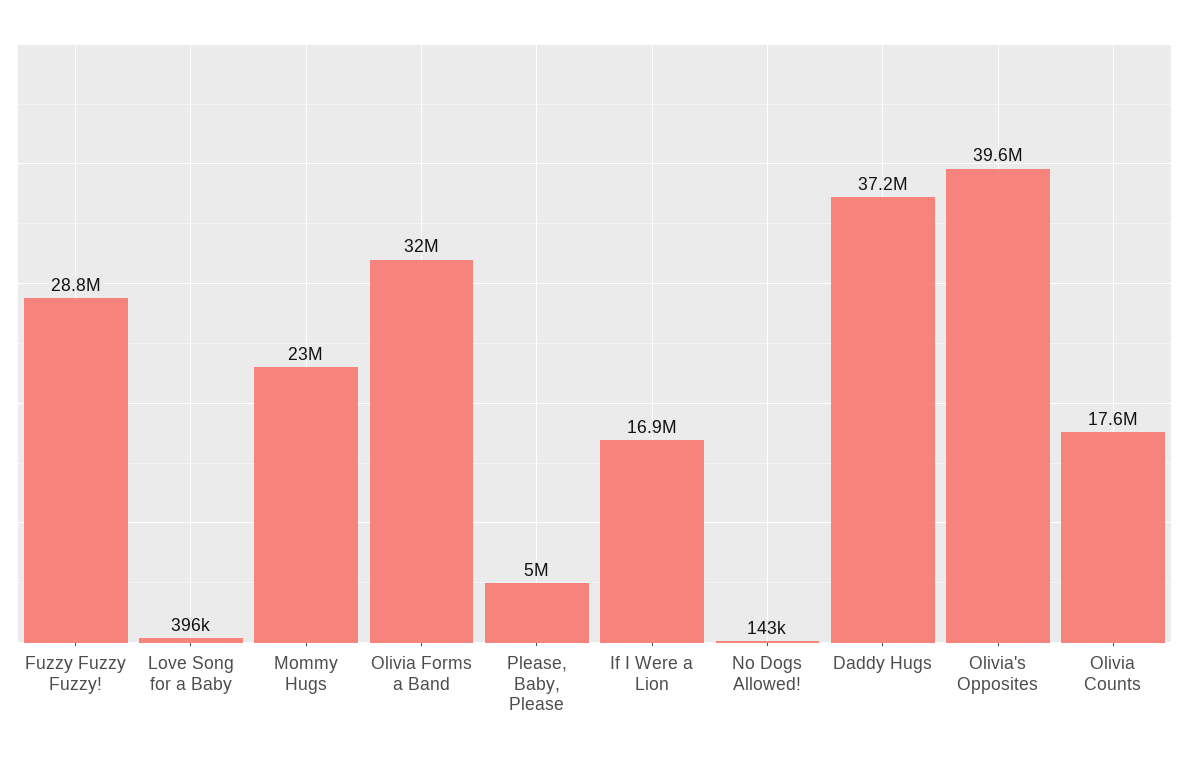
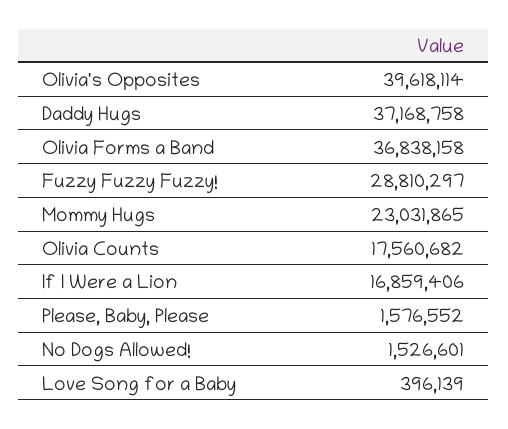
  {
    "Fuzzy Fuzzy Fuzzy!": 28810297,
    "Love Song for a Baby": 396139,
    "Mommy Hugs": 23031865,
-   "Olivia Forms a Band": 32000000,
+   "Olivia Forms a Band": 36838158,
-   "Please, Baby, Please": 5000000,
+   "Please, Baby, Please": 1576552,
    "If I Were a Lion": 16859406,
-   "No Dogs Allowed!": 143000,
+   "No Dogs Allowed!": 1526601,
    "Daddy Hugs": 37168758,
    "Olivia's Opposites": 39618114,
    "Olivia Counts": 17560682
  }

